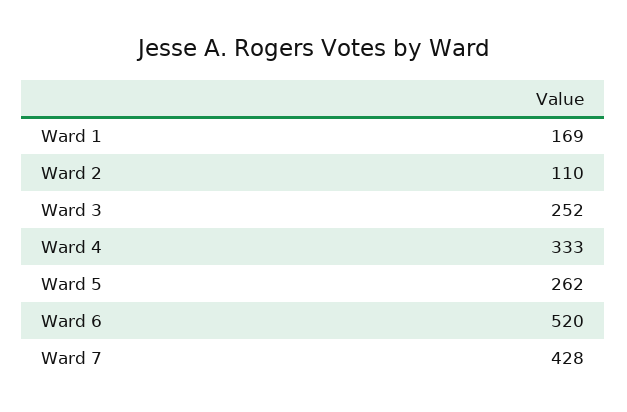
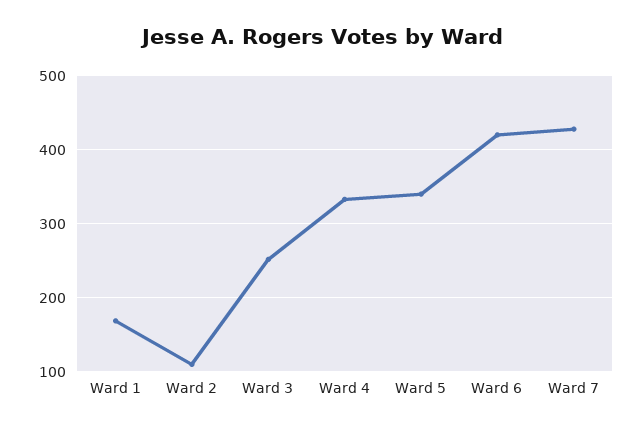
  {
    "Ward 1": 169,
    "Ward 2": 110,
    "Ward 3": 252,
    "Ward 4": 333,
-   "Ward 5": 262,
+   "Ward 5": 340,
-   "Ward 6": 520,
+   "Ward 6": 420,
    "Ward 7": 428
  }

